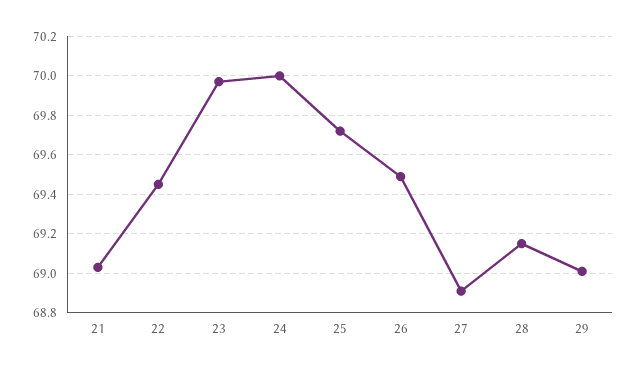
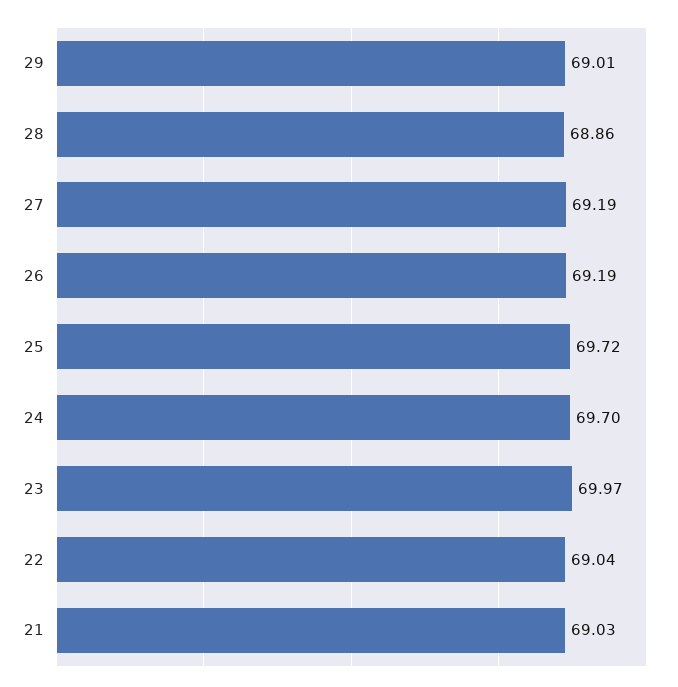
  {
    "21": 69.03,
-   "22": 69.45,
+   "22": 69.04,
    "23": 69.97,
-   "24": 70,
+   "24": 69.7,
    "25": 69.72,
-   "26": 69.5,
+   "26": 69.19,
-   "27": 68.9,
+   "27": 69.19,
-   "28": 69.15,
+   "28": 68.86,
    "29": 69.01
  }

